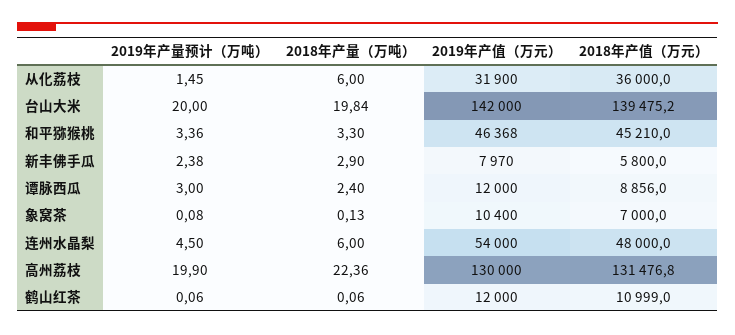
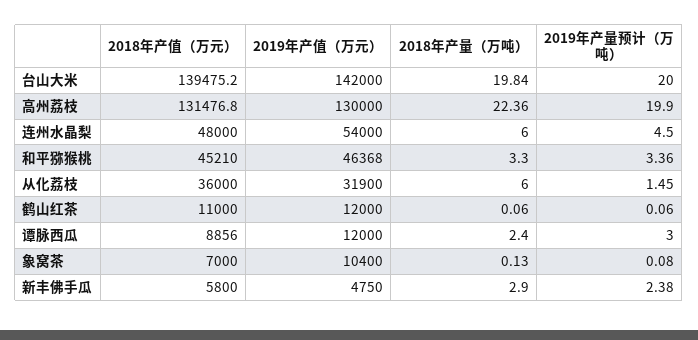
  {
    "2019年产量预计（万吨）": {
      "从化荔枝": 1.45,
      "台山大米": 20,
      "和平猕猴桃": 3.36,
      "新丰佛手瓜": 2.38,
      "谭脉西瓜": 3,
      "象窝茶": 0.08,
      "连州水晶梨": 4.5,
      "高州荔枝": 19.9,
      "鹤山红茶": 0.06
    },
    "2018年产量（万吨）": {
      "从化荔枝": 6,
      "台山大米": 19.84,
      "和平猕猴桃": 3.3,
      "新丰佛手瓜": 2.9,
      "谭脉西瓜": 2.4,
      "象窝茶": 0.13,
      "连州水晶梨": 6,
      "高州荔枝": 22.36,
      "鹤山红茶": 0.06
    },
    "2019年产值（万元）": {
      "从化荔枝": 31900,
      "台山大米": 142000,
      "和平猕猴桃": 46368,
-     "新丰佛手瓜": 7970,
+     "新丰佛手瓜": 4750,
      "谭脉西瓜": 12000,
      "象窝茶": 10400,
      "连州水晶梨": 54000,
      "高州荔枝": 130000,
      "鹤山红茶": 12000
    },
    "2018年产值（万元）": {
      "从化荔枝": 36000,
      "台山大米": 139475.2,
      "和平猕猴桃": 45210,
      "新丰佛手瓜": 5800,
      "谭脉西瓜": 8856,
      "象窝茶": 7000,
      "连州水晶梨": 48000,
      "高州荔枝": 131476.8,
-     "鹤山红茶": 10999
+     "鹤山红茶": 11000
    }
  }

